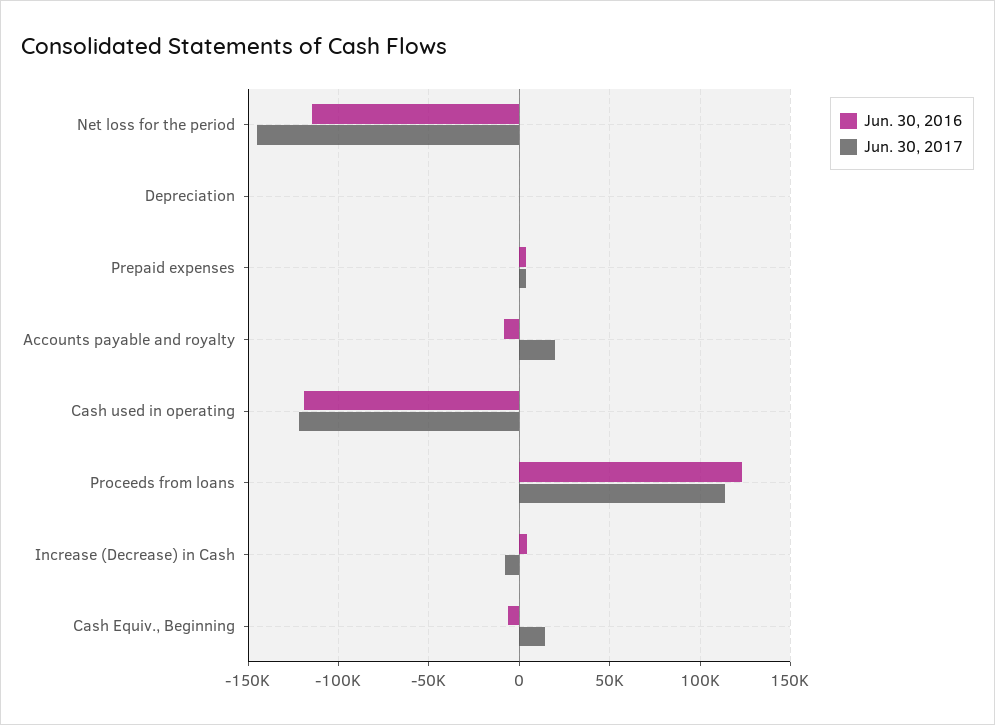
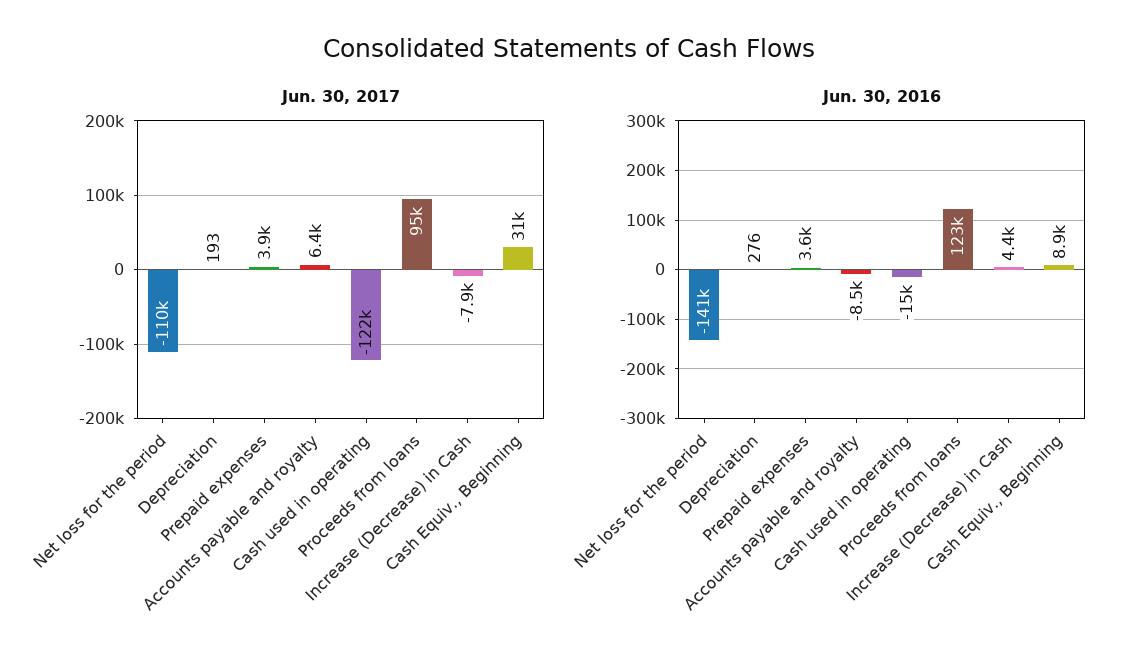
  {
    "Jun. 30, 2016": {
-     "Net loss for the period": -115000,
+     "Net loss for the period": -141000,
      "Depreciation": 276,
      "Prepaid expenses": 3600,
      "Accounts payable and royalty": -8500,
-     "Cash used in operating": -120000,
+     "Cash used in operating": -15000,
      "Proceeds from loans": 123000,
      "Increase (Decrease) in Cash": 4400,
-     "Cash Equiv., Beginning": -5000
+     "Cash Equiv., Beginning": 8900
    },
    "Jun. 30, 2017": {
-     "Net loss for the period": -145000,
+     "Net loss for the period": -110000,
      "Depreciation": 193,
      "Prepaid expenses": 3900,
-     "Accounts payable and royalty": 20000,
+     "Accounts payable and royalty": 6400,
      "Cash used in operating": -122000,
-     "Proceeds from loans": 115000,
+     "Proceeds from loans": 95000,
      "Increase (Decrease) in Cash": -7900,
-     "Cash Equiv., Beginning": 15000
+     "Cash Equiv., Beginning": 31000
    }
  }

